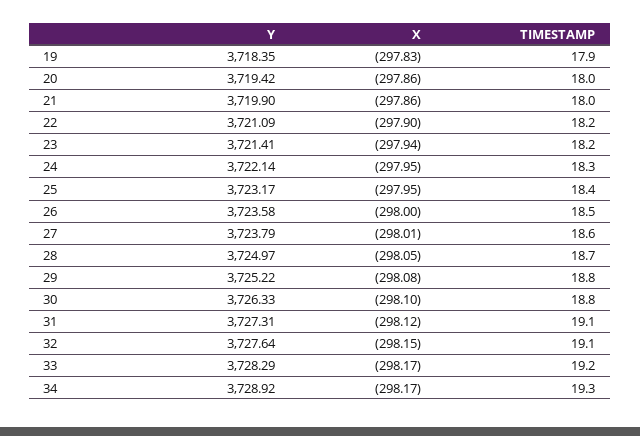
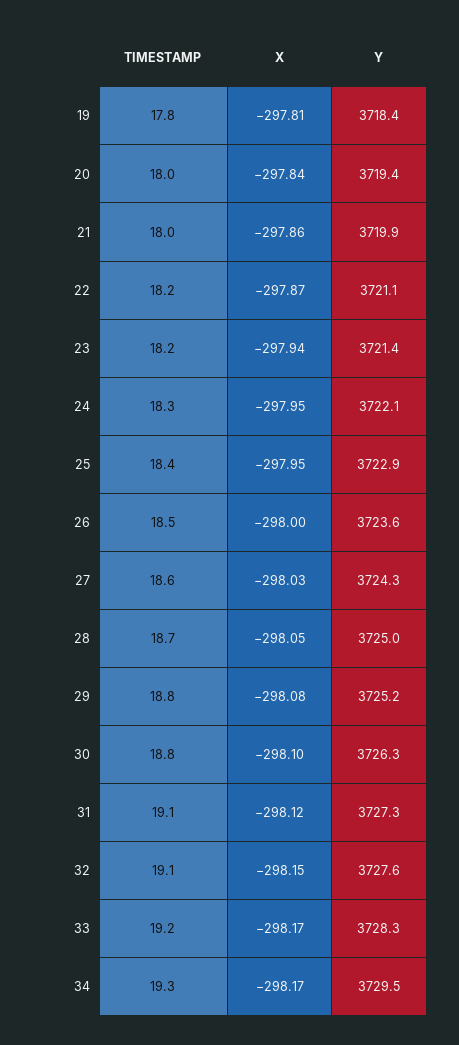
  {
    "Y": {
      "19": 3718.35,
      "20": 3719.42,
      "21": 3719.9,
      "22": 3721.09,
      "23": 3721.41,
      "24": 3722.14,
-     "25": 3723.17,
+     "25": 3722.9,
      "26": 3723.58,
-     "27": 3723.79,
+     "27": 3724.3,
      "28": 3724.97,
      "29": 3725.22,
      "30": 3726.33,
      "31": 3727.31,
      "32": 3727.64,
      "33": 3728.29,
-     "34": 3728.92
+     "34": 3729.5
    },
    "X": {
-     "19": -297.83,
+     "19": -297.81,
-     "20": -297.86,
+     "20": -297.84,
      "21": -297.86,
-     "22": -297.9,
+     "22": -297.87,
      "23": -297.94,
      "24": -297.95,
      "25": -297.95,
      "26": -298,
-     "27": -298.01,
+     "27": -298.03,
      "28": -298.05,
      "29": -298.08,
      "30": -298.1,
      "31": -298.12,
      "32": -298.15,
      "33": -298.17,
      "34": -298.17
    },
    "TIMESTAMP": {
-     "19": 17.9,
+     "19": 17.8,
      "20": 18,
      "21": 18,
      "22": 18.2,
      "23": 18.2,
      "24": 18.3,
      "25": 18.4,
      "26": 18.5,
      "27": 18.6,
      "28": 18.7,
      "29": 18.8,
      "30": 18.8,
      "31": 19.1,
      "32": 19.1,
      "33": 19.2,
      "34": 19.3
    }
  }

